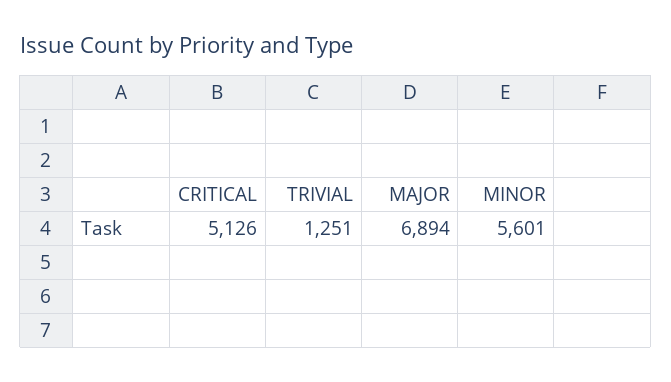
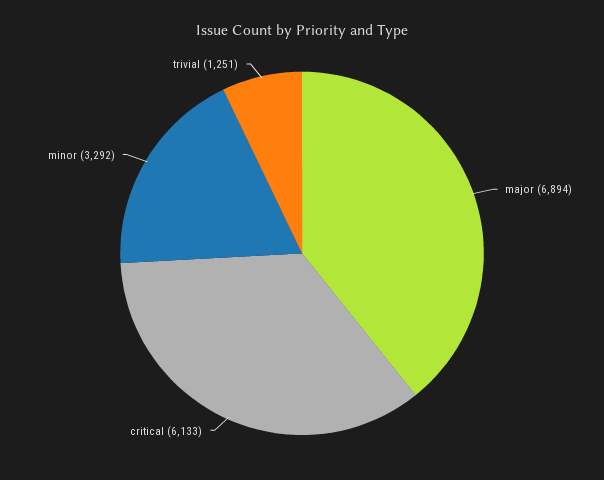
  {
-   "CRITICAL": 5126,
+   "CRITICAL": 6133,
    "TRIVIAL": 1251,
    "MAJOR": 6894,
-   "MINOR": 5601
+   "MINOR": 3292
  }

